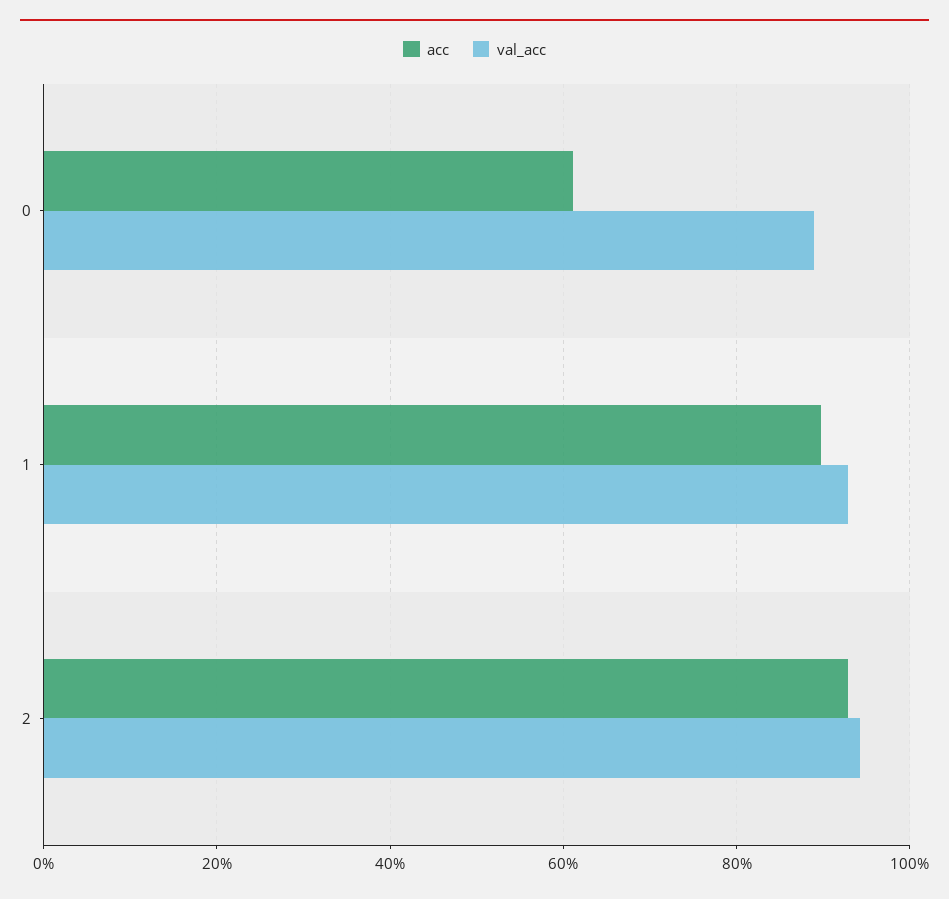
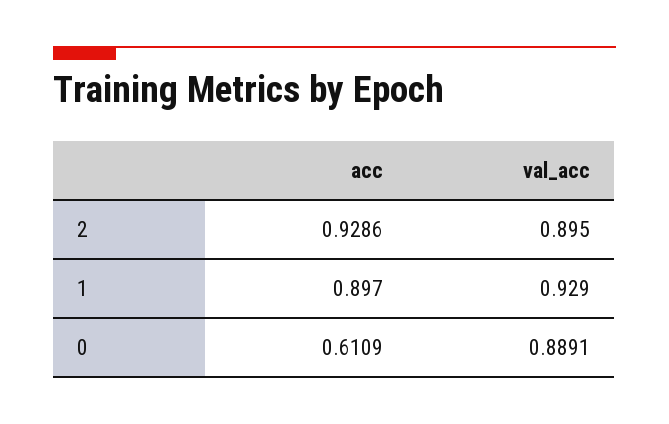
  {
    "acc": {
      "0": 0.6109,
      "1": 0.897,
      "2": 0.9286
    },
    "val_acc": {
      "0": 0.8891,
      "1": 0.929,
-     "2": 0.94
+     "2": 0.895
    }
  }

